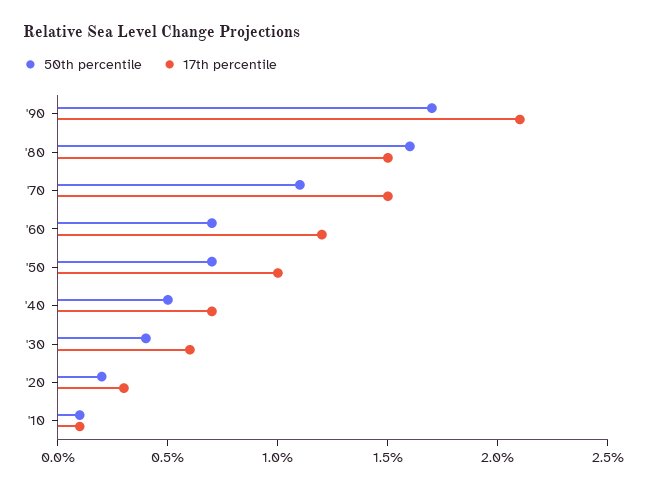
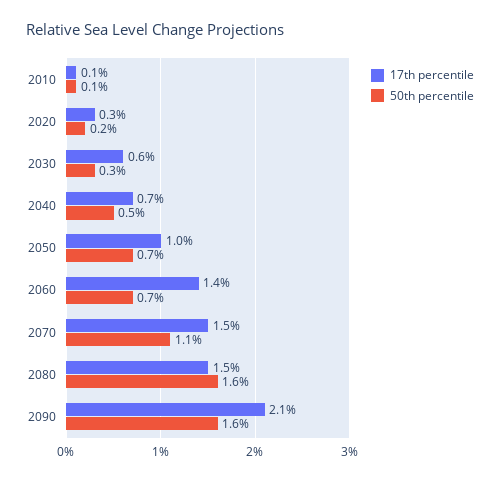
  {
    "50th percentile": {
-     "'90": 1.7,
+     "'90": 1.6,
      "'80": 1.6,
      "'70": 1.1,
      "'60": 0.7,
      "'50": 0.7,
      "'40": 0.5,
-     "'30": 0.4,
+     "'30": 0.3,
      "'20": 0.2,
      "'10": 0.1
    },
    "17th percentile": {
      "'90": 2.1,
      "'80": 1.5,
      "'70": 1.5,
-     "'60": 1.2,
+     "'60": 1.4,
      "'50": 1,
      "'40": 0.7,
      "'30": 0.6,
      "'20": 0.3,
      "'10": 0.1
    }
  }

